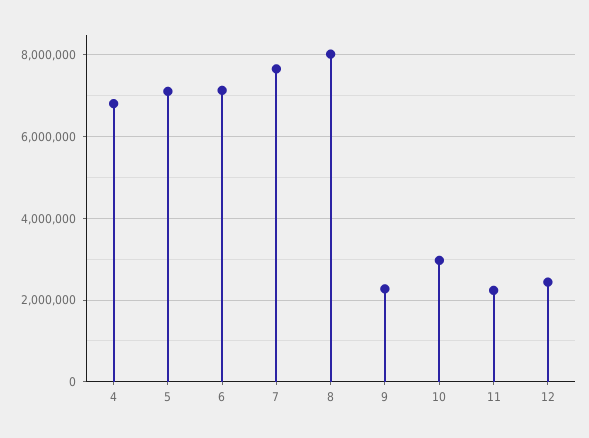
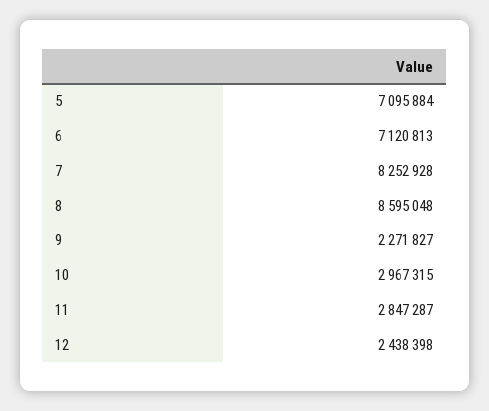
  {
-   "4": 6800000,
    "5": 7095884,
    "6": 7120813,
-   "7": 7600000,
+   "7": 8252928,
-   "8": 8000000,
+   "8": 8595048,
    "9": 2271827,
    "10": 2967315,
-   "11": 2200000,
+   "11": 2847287,
    "12": 2438398
  }

